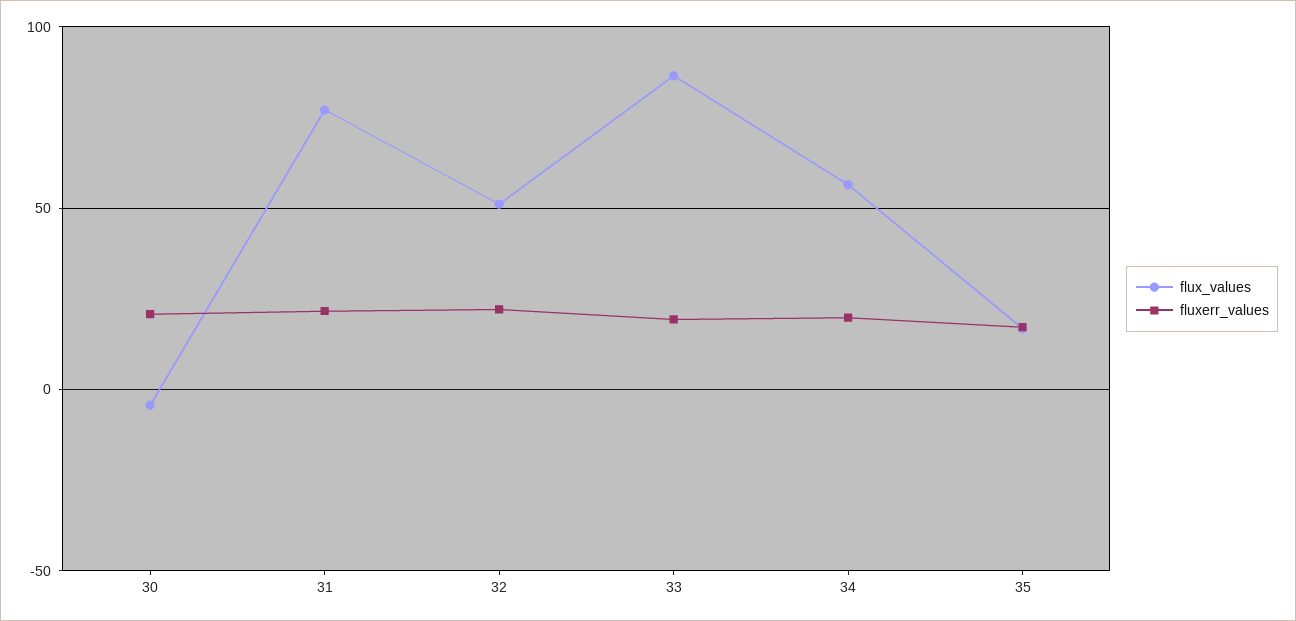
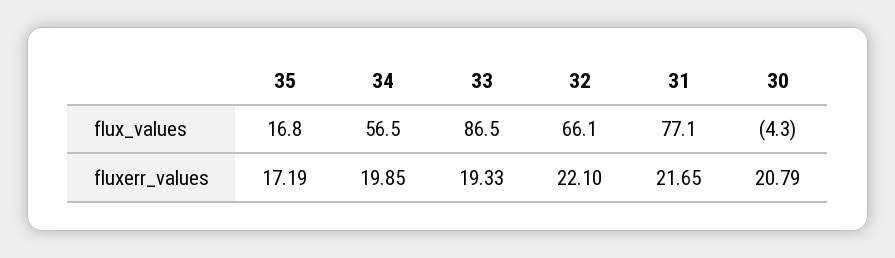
  {
    "flux_values": {
      "30": -4.3,
      "31": 77.1,
-     "32": 50,
+     "32": 66.1,
      "33": 86.5,
      "34": 56.5,
      "35": 16.8
    },
    "fluxerr_values": {
      "30": 20.79,
      "31": 21.65,
      "32": 22.1,
      "33": 19.33,
      "34": 19.85,
      "35": 17.19
    }
  }

